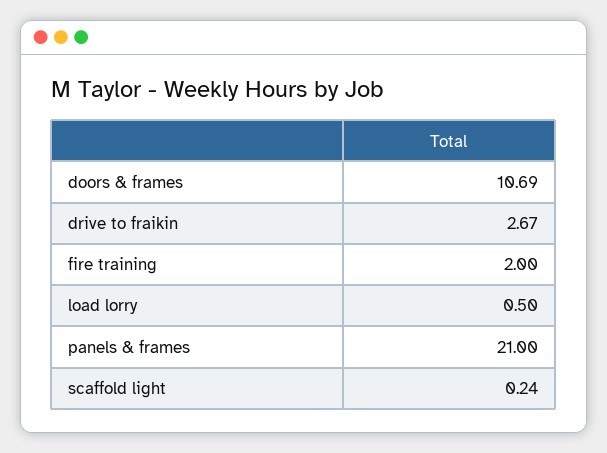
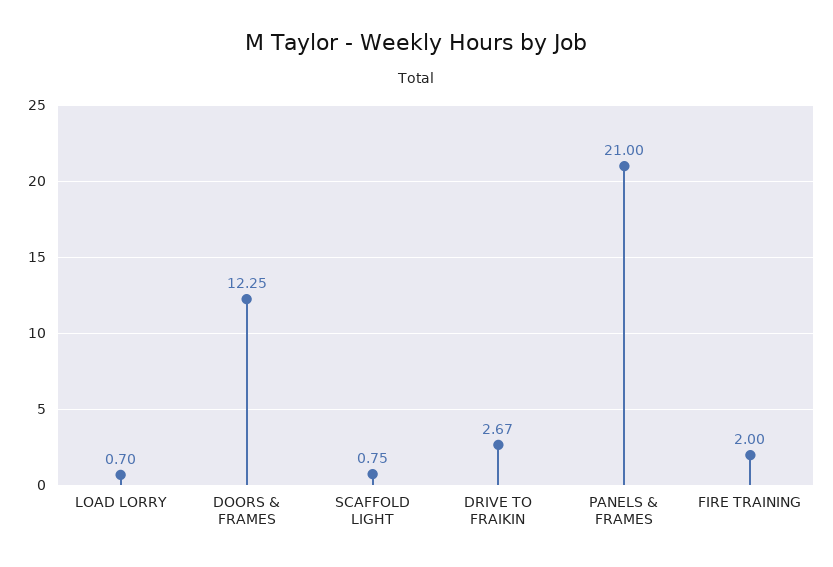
  {
-   "doors & frames": 10.69,
+   "doors & frames": 12.25,
    "drive to fraikin": 2.67,
    "fire training": 2,
-   "load lorry": 0.5,
+   "load lorry": 0.7,
    "panels & frames": 21,
-   "scaffold light": 0.24
+   "scaffold light": 0.75
  }

